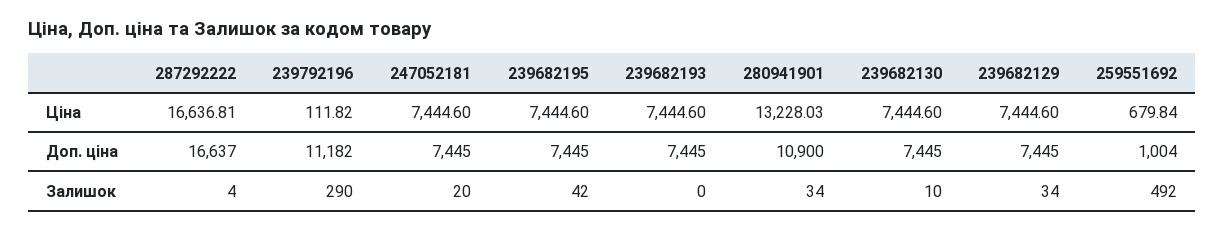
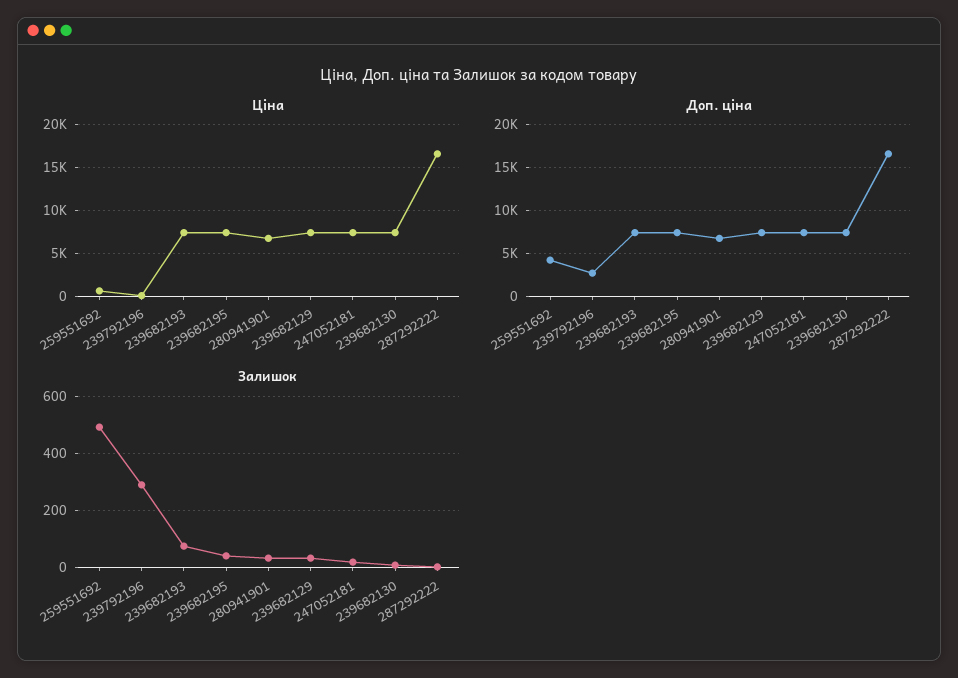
  {
    "Ціна": {
      "287292222": 16636.81,
      "239792196": 111.82,
      "247052181": 7444.6,
      "239682195": 7444.6,
      "239682193": 7444.6,
-     "280941901": 13228.03,
+     "280941901": 7000,
      "239682130": 7444.6,
      "239682129": 7444.6,
      "259551692": 679.84
    },
    "Доп. ціна": {
      "287292222": 16637,
-     "239792196": 11182,
+     "239792196": 3000,
      "247052181": 7445,
      "239682195": 7445,
      "239682193": 7445,
-     "280941901": 10900,
+     "280941901": 7000,
      "239682130": 7445,
      "239682129": 7445,
-     "259551692": 1004
+     "259551692": 4000
    },
    "Залишок": {
      "287292222": 4,
      "239792196": 290,
      "247052181": 20,
      "239682195": 42,
-     "239682193": 0,
+     "239682193": 75,
      "280941901": 34,
      "239682130": 10,
      "239682129": 34,
      "259551692": 492
    }
  }

